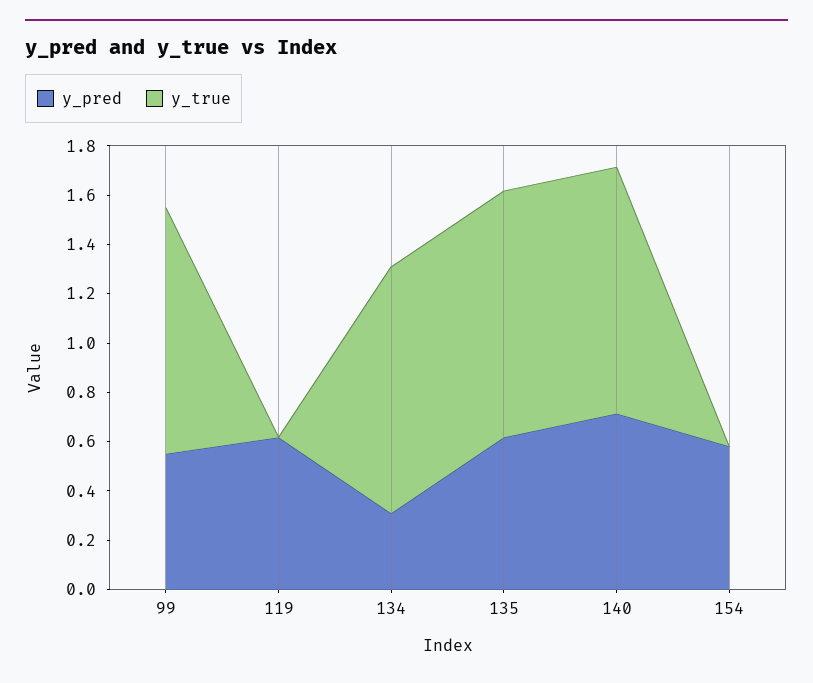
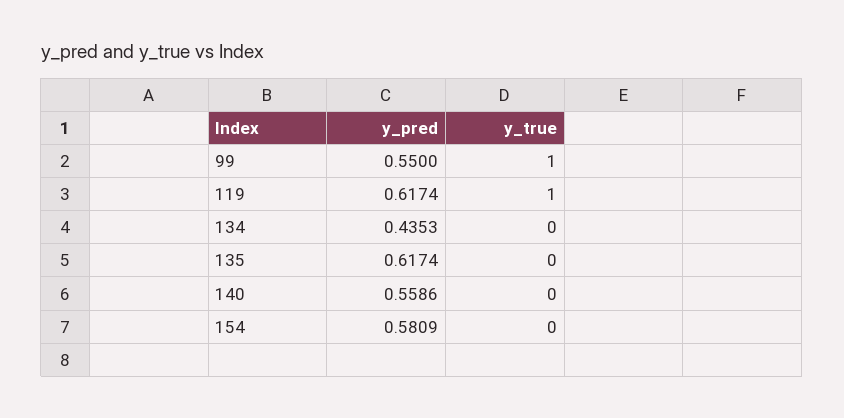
  {
    "y_pred": {
      "99": 0.55,
      "119": 0.6174,
-     "134": 0.3,
+     "134": 0.4353,
      "135": 0.6174,
-     "140": 0.7,
+     "140": 0.5586,
      "154": 0.5809
    },
    "y_true": {
      "99": 1,
-     "119": 0,
+     "119": 1,
-     "134": 1,
+     "134": 0,
-     "135": 1,
+     "135": 0,
-     "140": 1,
+     "140": 0,
      "154": 0
    }
  }

